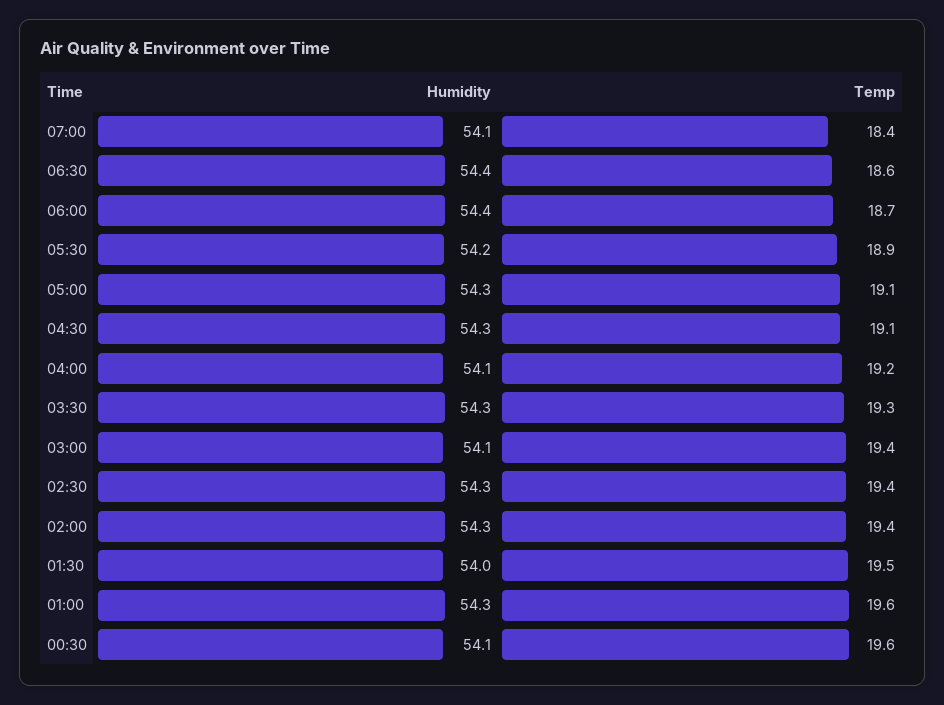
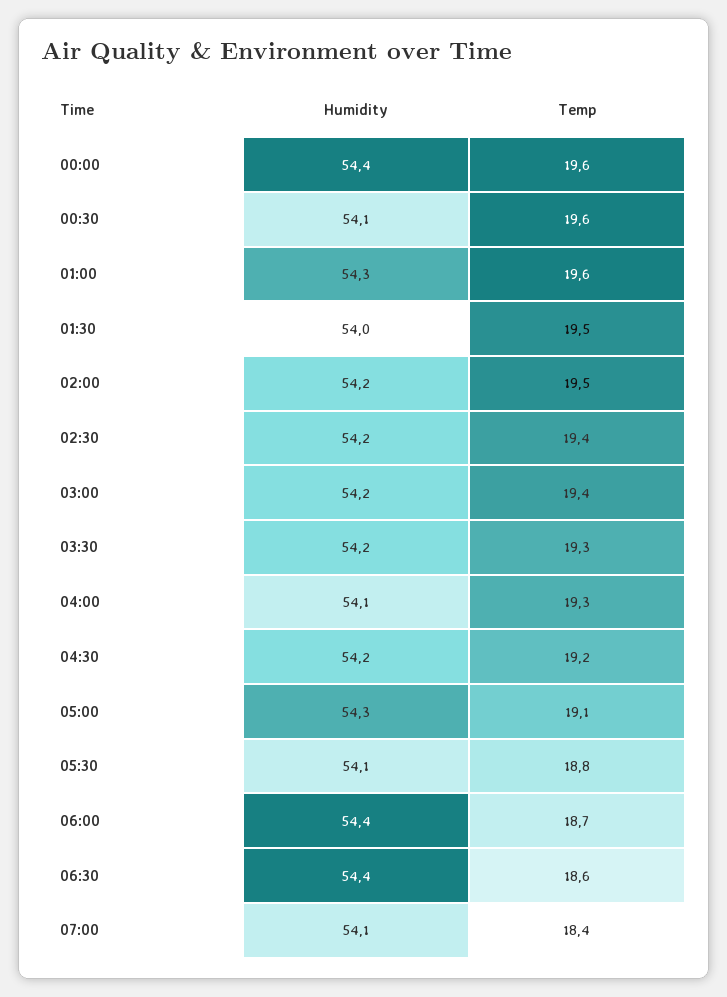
  {
    "Humidity": {
      "07:00": 54.1,
      "06:30": 54.4,
      "06:00": 54.4,
-     "05:30": 54.2,
+     "05:30": 54.1,
      "05:00": 54.3,
-     "04:30": 54.3,
+     "04:30": 54.2,
      "04:00": 54.1,
-     "03:30": 54.3,
+     "03:30": 54.2,
-     "03:00": 54.1,
+     "03:00": 54.2,
-     "02:30": 54.3,
+     "02:30": 54.2,
-     "02:00": 54.3,
+     "02:00": 54.2,
      "01:30": 54,
      "01:00": 54.3,
-     "00:30": 54.1
+     "00:30": 54.1,
+     "00:00": 54.4
    },
    "Temp": {
      "07:00": 18.4,
      "06:30": 18.6,
      "06:00": 18.7,
-     "05:30": 18.9,
+     "05:30": 18.8,
      "05:00": 19.1,
-     "04:30": 19.1,
+     "04:30": 19.2,
-     "04:00": 19.2,
+     "04:00": 19.3,
      "03:30": 19.3,
      "03:00": 19.4,
      "02:30": 19.4,
-     "02:00": 19.4,
+     "02:00": 19.5,
      "01:30": 19.5,
      "01:00": 19.6,
-     "00:30": 19.6
+     "00:30": 19.6,
+     "00:00": 19.6
    }
  }

